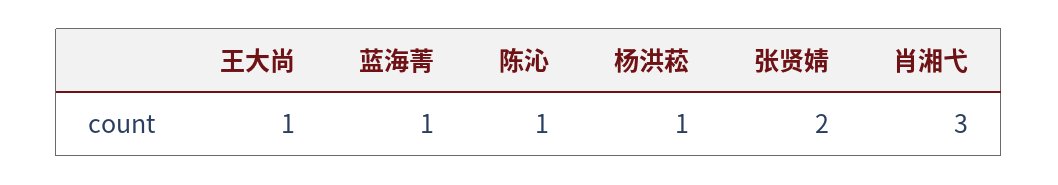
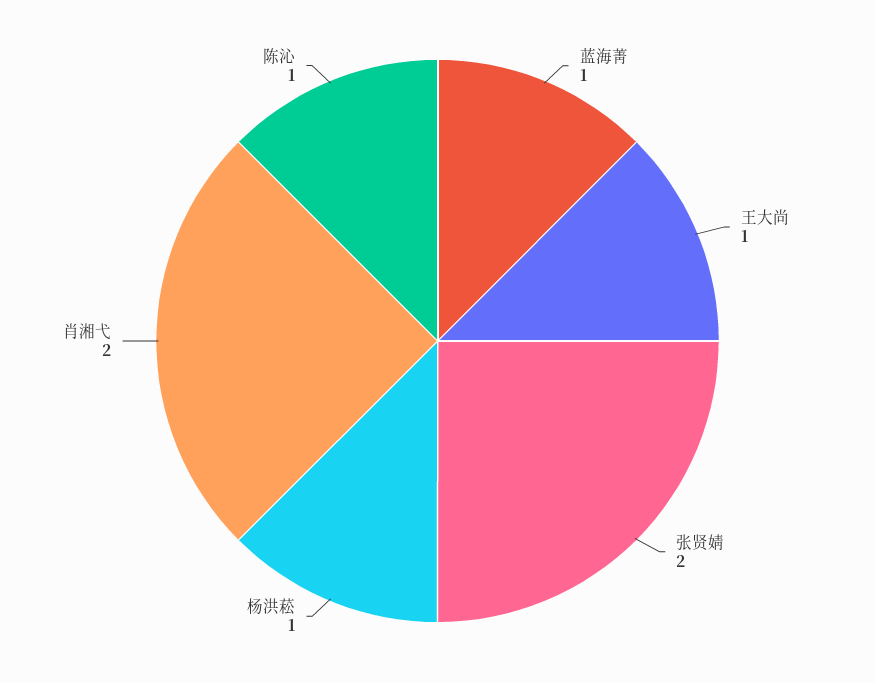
  {
    "王大尚": 1,
    "蓝海菁": 1,
    "陈沁": 1,
    "杨洪菘": 1,
    "张贤婧": 2,
-   "肖湘弋": 3
+   "肖湘弋": 2
  }

